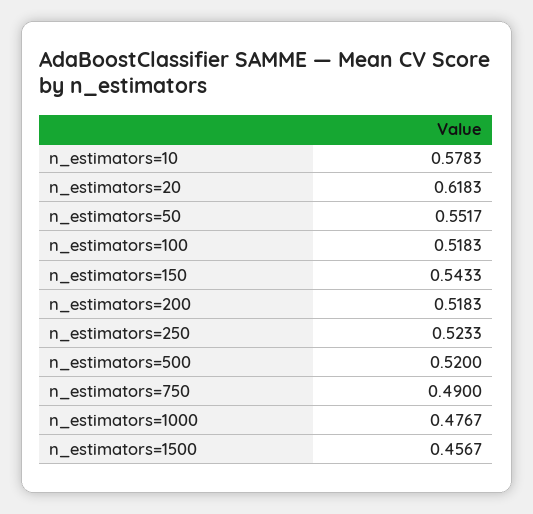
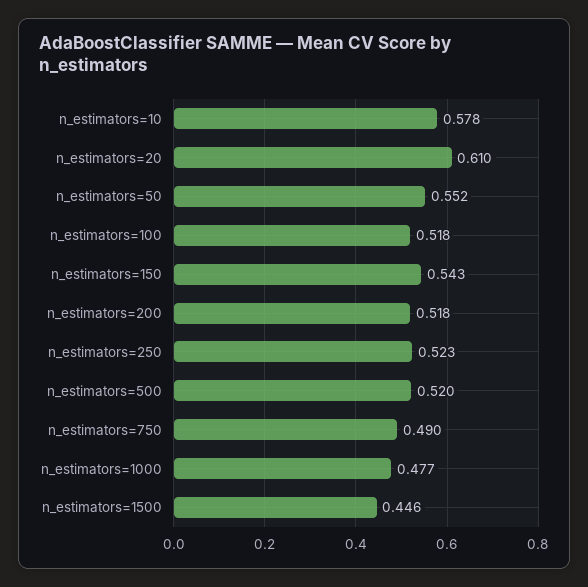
  {
    "n_estimators=10": 0.5783,
-   "n_estimators=20": 0.6183,
+   "n_estimators=20": 0.61,
    "n_estimators=50": 0.5517,
    "n_estimators=100": 0.5183,
    "n_estimators=150": 0.5433,
    "n_estimators=200": 0.5183,
    "n_estimators=250": 0.5233,
    "n_estimators=500": 0.52,
    "n_estimators=750": 0.49,
    "n_estimators=1000": 0.4767,
-   "n_estimators=1500": 0.4567
+   "n_estimators=1500": 0.446
  }

